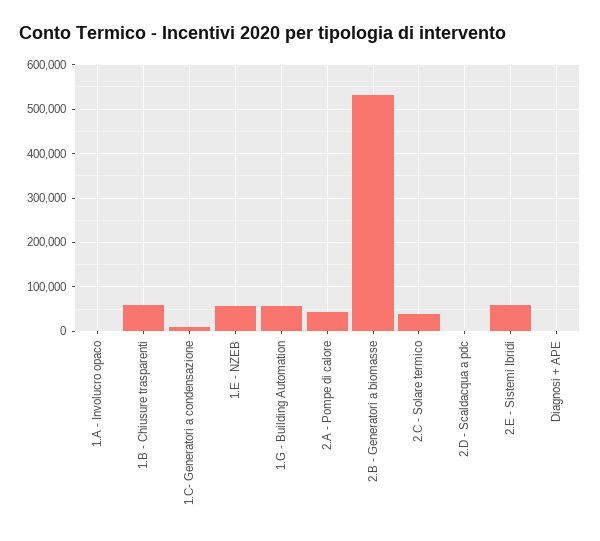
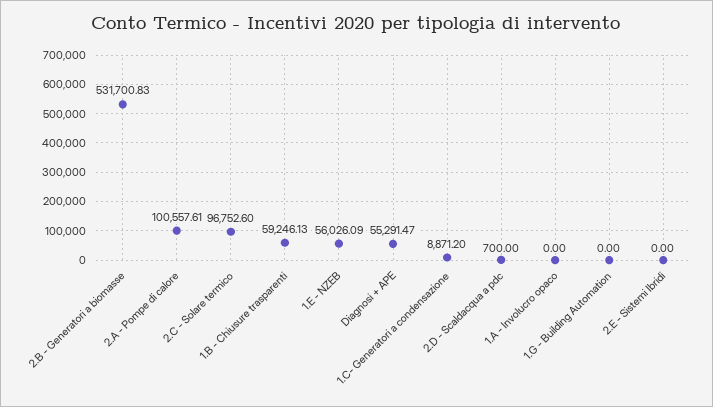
  {
    "1.A - Involucro opaco": 0,
    "1.B - Chiusure trasparenti": 59246.13,
    "1.C- Generatori a condensazione": 8871.2,
    "1.E - NZEB": 56026.09,
-   "1.G - Building Automation": 60000,
+   "1.G - Building Automation": 0,
-   "2.A - Pompe di calore": 40000,
+   "2.A - Pompe di calore": 100557.61,
    "2.B - Generatori a biomasse": 531700.83,
-   "2.C - Solare termico": 40000,
+   "2.C - Solare termico": 96752.6,
    "2.D - Scaldacqua a pdc": 700,
-   "2.E - Sistemi Ibridi": 60000,
+   "2.E - Sistemi Ibridi": 0,
-   "Diagnosi + APE": 0
+   "Diagnosi + APE": 55291.47
  }

